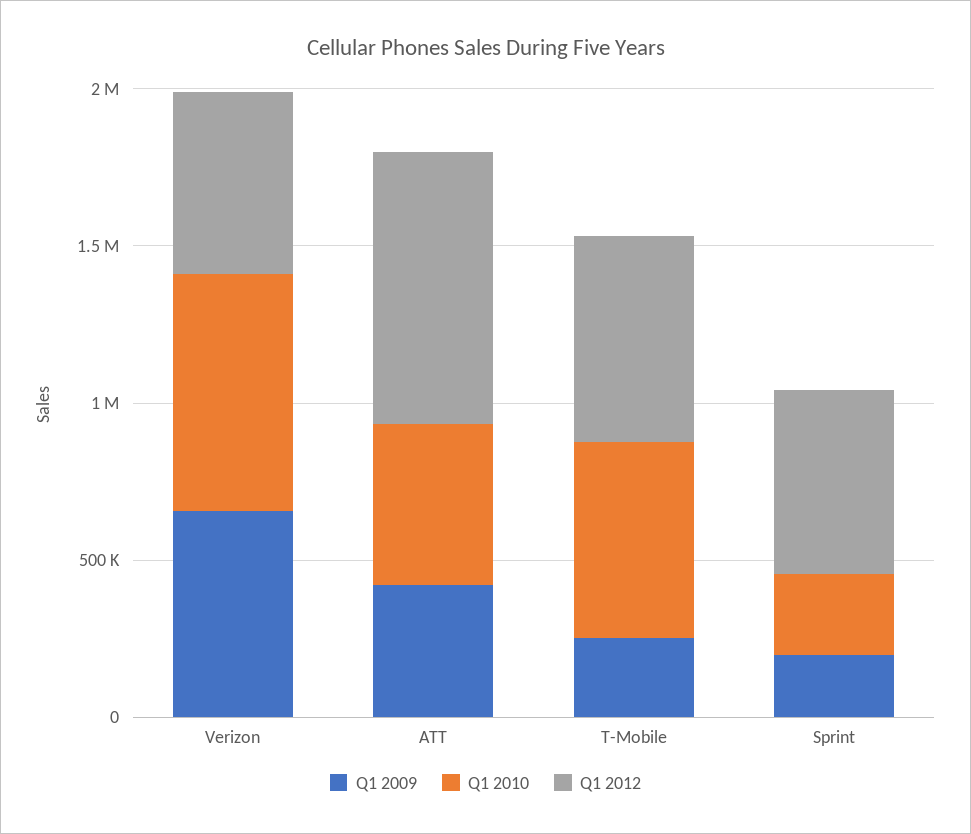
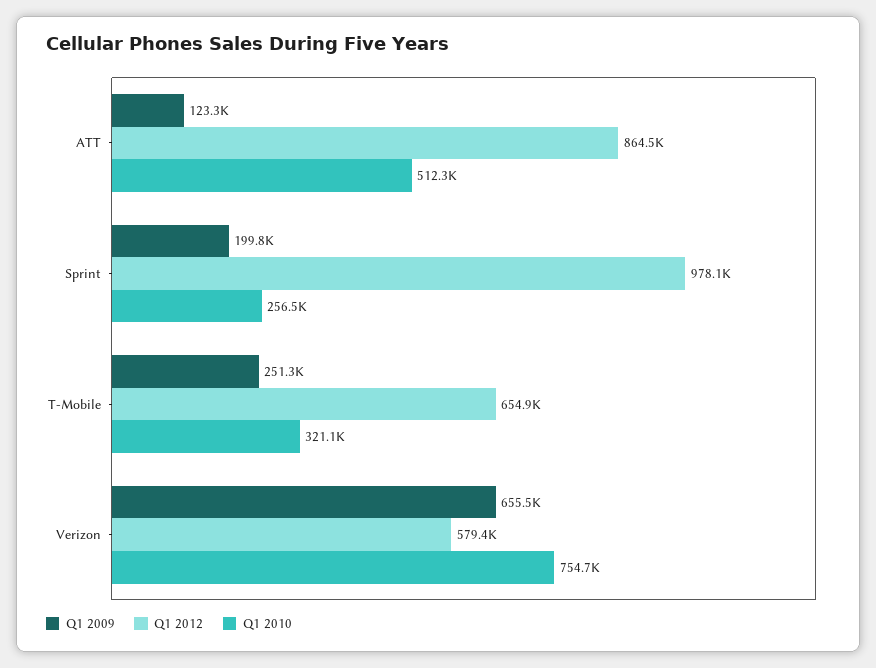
  {
    "Q1 2009": {
      "Verizon": 655500,
-     "ATT": 400000,
+     "ATT": 123300,
      "T-Mobile": 251300,
      "Sprint": 199800
    },
    "Q1 2010": {
      "Verizon": 754700,
      "ATT": 512300,
-     "T-Mobile": 600000,
+     "T-Mobile": 321100,
      "Sprint": 256500
    },
    "Q1 2012": {
      "Verizon": 579400,
      "ATT": 864500,
      "T-Mobile": 654900,
-     "Sprint": 600000
+     "Sprint": 978100
    }
  }

